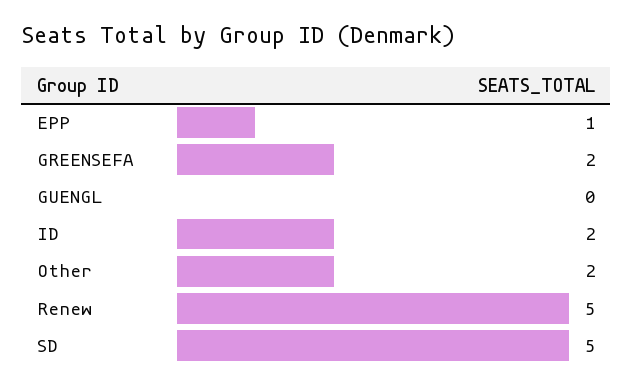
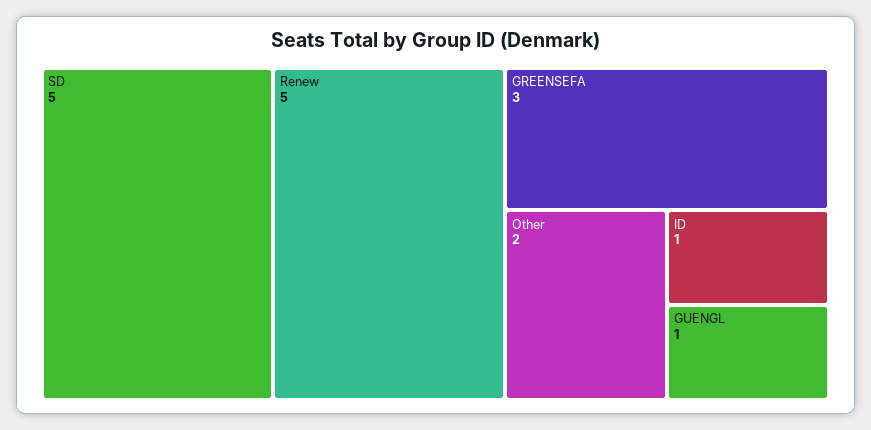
  {
-   "EPP": 1,
-   "GREENSEFA": 2,
+   "GREENSEFA": 3,
-   "GUENGL": 0,
+   "GUENGL": 1,
-   "ID": 2,
+   "ID": 1,
    "Other": 2,
    "Renew": 5,
    "SD": 5
  }

